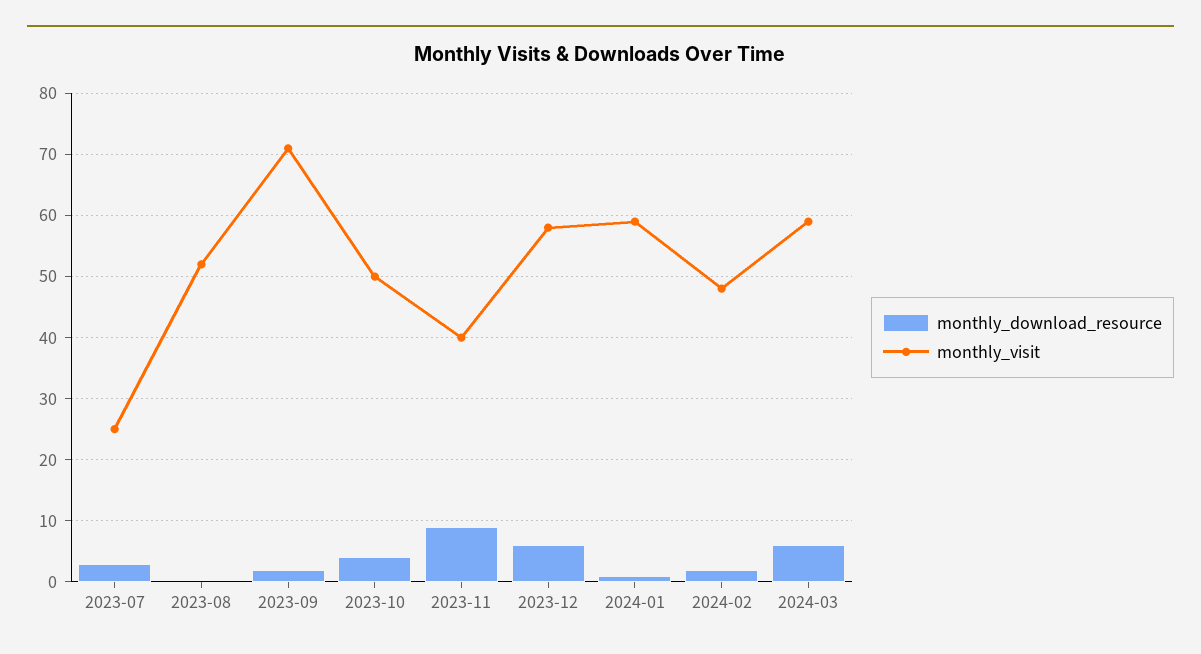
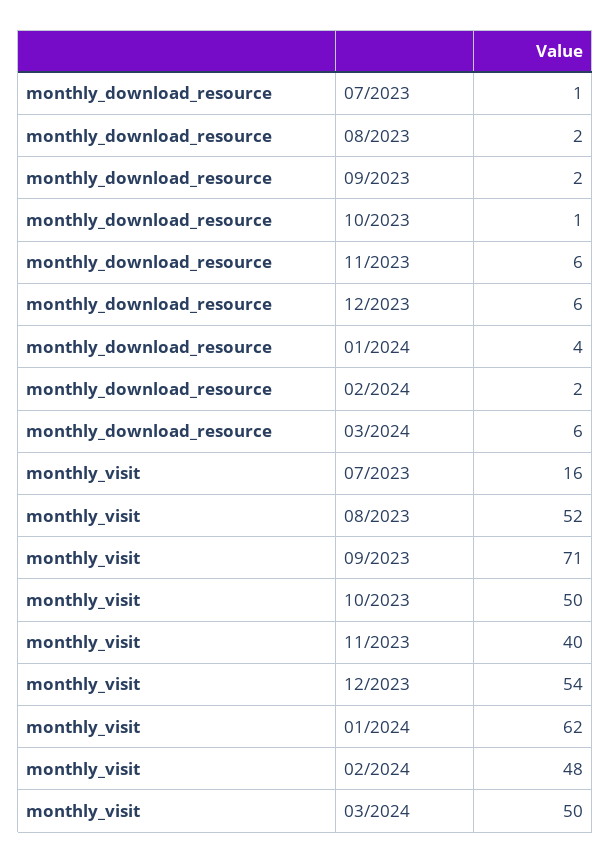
  {
    "monthly_download_resource": {
-     "2023-07": 3,
+     "2023-07": 1,
-     "2023-08": 0,
+     "2023-08": 2,
      "2023-09": 2,
-     "2023-10": 4,
+     "2023-10": 1,
-     "2023-11": 9,
+     "2023-11": 6,
      "2023-12": 6,
-     "2024-01": 1,
+     "2024-01": 4,
      "2024-02": 2,
      "2024-03": 6
    },
    "monthly_visit": {
-     "2023-07": 25,
+     "2023-07": 16,
      "2023-08": 52,
      "2023-09": 71,
      "2023-10": 50,
      "2023-11": 40,
-     "2023-12": 58,
+     "2023-12": 54,
-     "2024-01": 59,
+     "2024-01": 62,
      "2024-02": 48,
-     "2024-03": 59
+     "2024-03": 50
    }
  }

